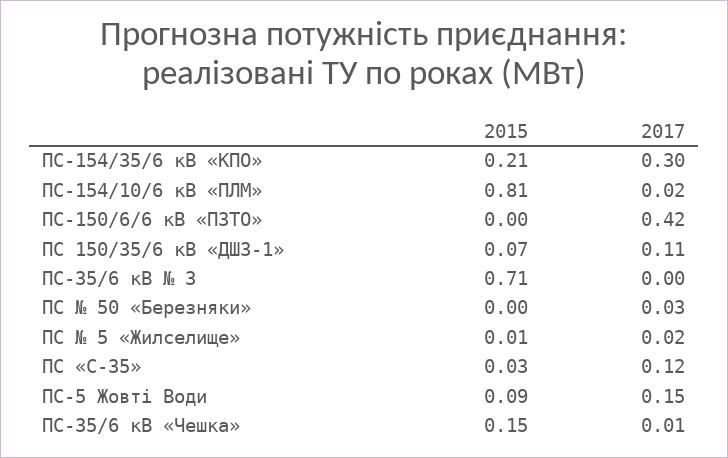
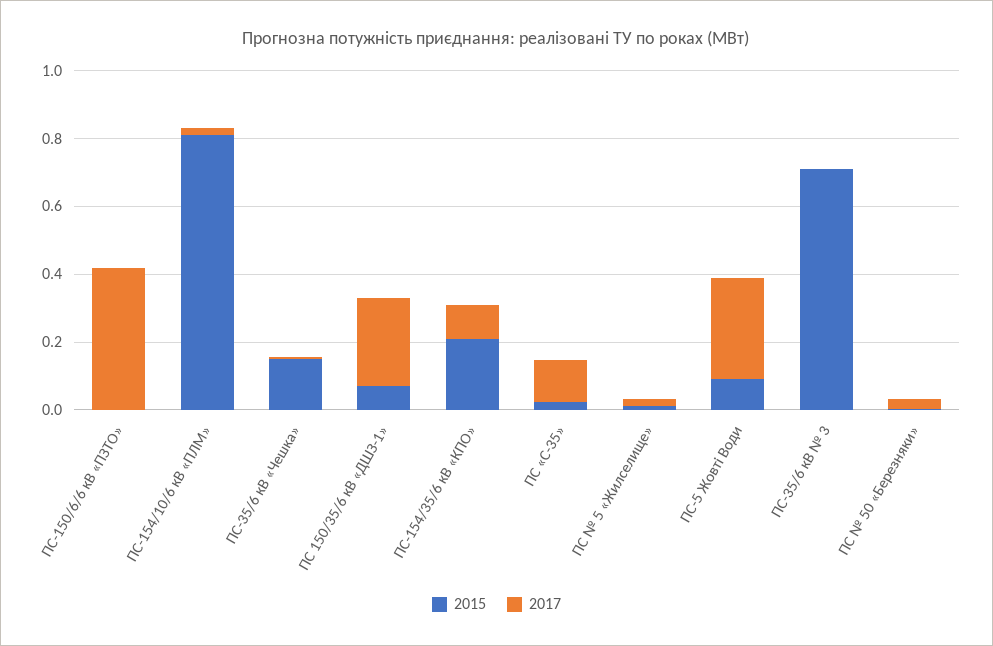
  {
    "2015": {
      "ПС-154/35/6 кВ «КПО»": 0.21,
      "ПС-154/10/6 кВ «ПЛМ»": 0.81,
      "ПС-150/6/6 кВ «ПЗТО»": 0,
      "ПС 150/35/6 кВ «ДШЗ-1»": 0.07,
      "ПС-35/6 кВ № 3": 0.71,
      "ПС № 50 «Березняки»": 0,
      "ПС № 5 «Жилселище»": 0.01,
      "ПС «С-35»": 0.03,
      "ПС-5 Жовті Води": 0.09,
      "ПС-35/6 кВ «Чешка»": 0.15
    },
    "2017": {
-     "ПС-154/35/6 кВ «КПО»": 0.3,
+     "ПС-154/35/6 кВ «КПО»": 0.1,
      "ПС-154/10/6 кВ «ПЛМ»": 0.02,
      "ПС-150/6/6 кВ «ПЗТО»": 0.42,
-     "ПС 150/35/6 кВ «ДШЗ-1»": 0.11,
+     "ПС 150/35/6 кВ «ДШЗ-1»": 0.25,
      "ПС-35/6 кВ № 3": 0,
      "ПС № 50 «Березняки»": 0.03,
      "ПС № 5 «Жилселище»": 0.02,
      "ПС «С-35»": 0.12,
-     "ПС-5 Жовті Води": 0.15,
+     "ПС-5 Жовті Води": 0.3,
      "ПС-35/6 кВ «Чешка»": 0.01
    }
  }

